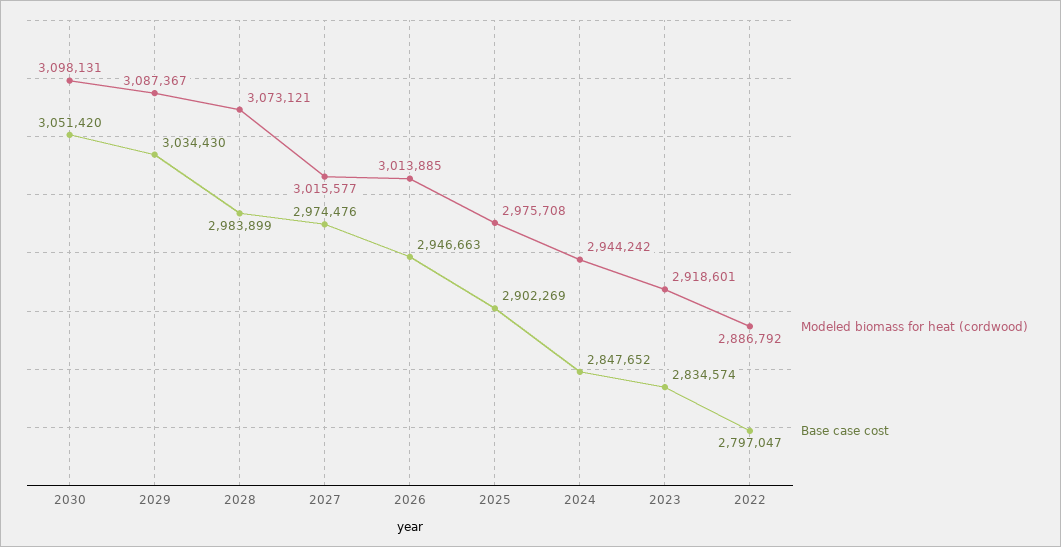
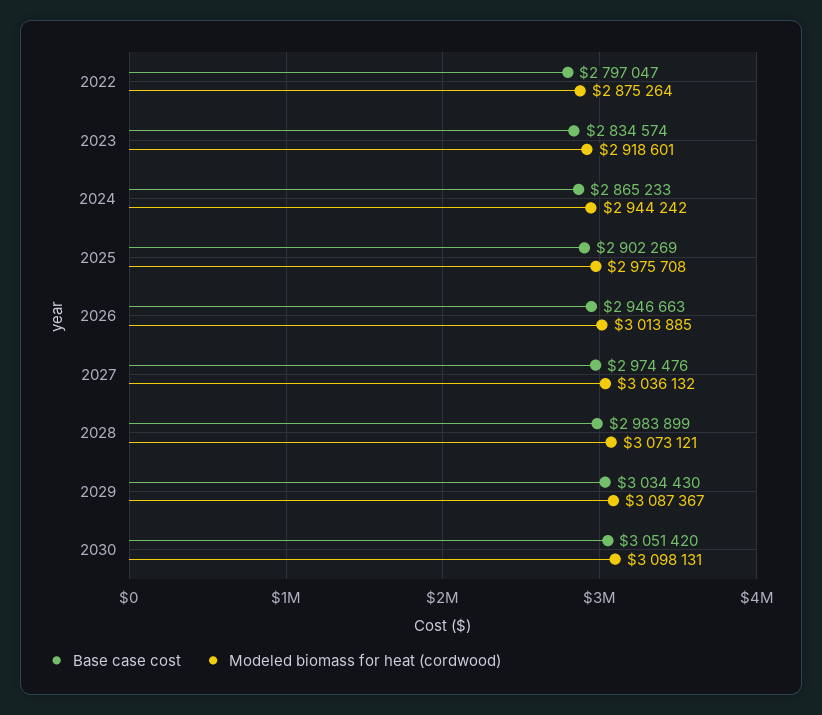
  {
    "Modeled biomass for heat (cordwood)": {
      "2030": 3098131,
      "2029": 3087367,
      "2028": 3073121,
-     "2027": 3015577,
+     "2027": 3036132,
      "2026": 3013885,
      "2025": 2975708,
      "2024": 2944242,
      "2023": 2918601,
-     "2022": 2886792
+     "2022": 2875264
    },
    "Base case cost": {
      "2030": 3051420,
      "2029": 3034430,
      "2028": 2983899,
      "2027": 2974476,
      "2026": 2946663,
      "2025": 2902269,
-     "2024": 2847652,
+     "2024": 2865233,
      "2023": 2834574,
      "2022": 2797047
    }
  }

